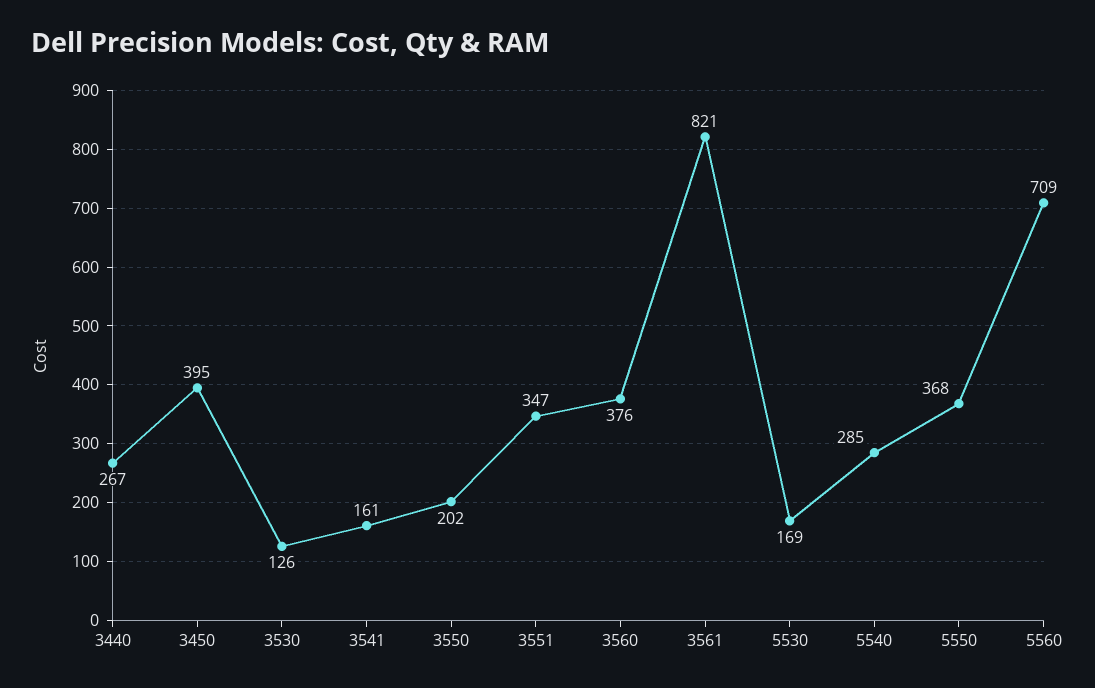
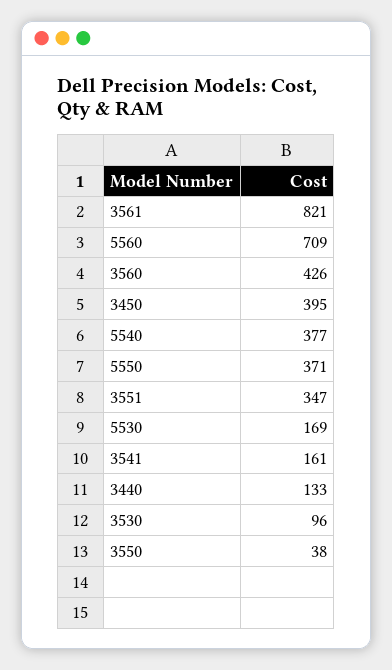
  {
-   "3440": 267,
+   "3440": 133,
    "3450": 395,
-   "3530": 126,
+   "3530": 96,
    "3541": 161,
-   "3550": 202,
+   "3550": 38,
    "3551": 347,
-   "3560": 376,
+   "3560": 426,
    "3561": 821,
    "5530": 169,
-   "5540": 285,
+   "5540": 377,
-   "5550": 368,
+   "5550": 371,
    "5560": 709
  }

